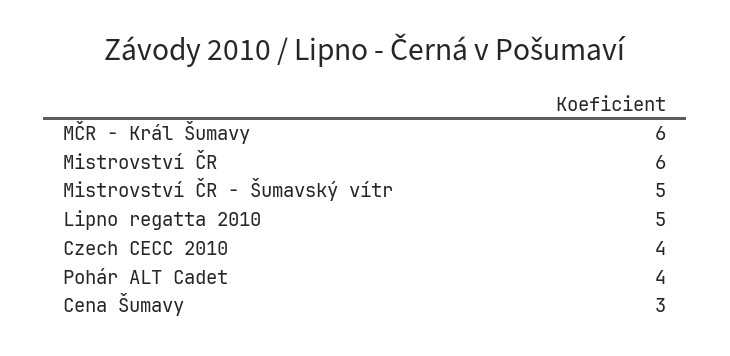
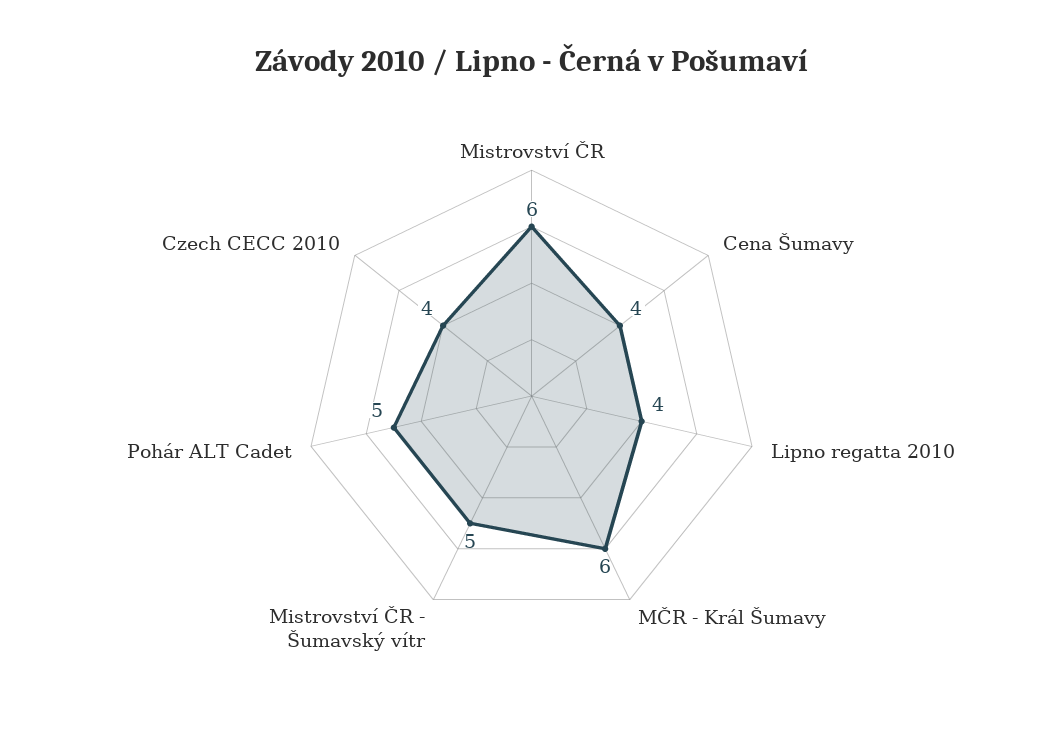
  {
    "MČR - Král Šumavy": 6,
    "Mistrovství ČR": 6,
    "Mistrovství ČR - Šumavský vítr": 5,
-   "Lipno regatta 2010": 5,
+   "Lipno regatta 2010": 4,
    "Czech CECC 2010": 4,
-   "Pohár ALT Cadet": 4,
+   "Pohár ALT Cadet": 5,
-   "Cena Šumavy": 3
+   "Cena Šumavy": 4
  }

